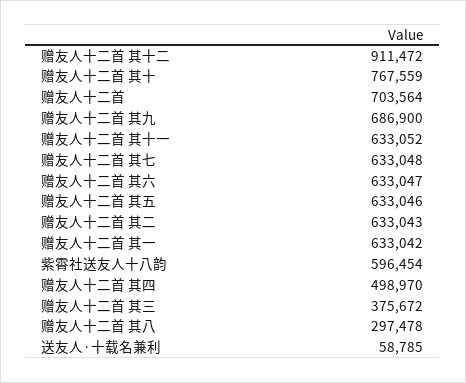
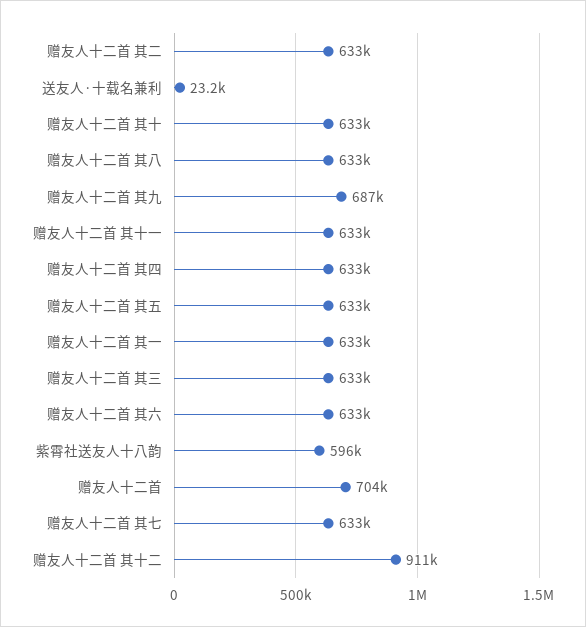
  {
    "赠友人十二首 其十二": 911472,
-   "赠友人十二首 其十": 767559,
+   "赠友人十二首 其十": 633000,
    "赠友人十二首": 703564,
    "赠友人十二首 其九": 686900,
    "赠友人十二首 其十一": 633052,
    "赠友人十二首 其七": 633048,
    "赠友人十二首 其六": 633047,
    "赠友人十二首 其五": 633046,
    "赠友人十二首 其二": 633043,
    "赠友人十二首 其一": 633042,
    "紫霄社送友人十八韵": 596454,
-   "赠友人十二首 其四": 498970,
+   "赠友人十二首 其四": 633000,
-   "赠友人十二首 其三": 375672,
+   "赠友人十二首 其三": 633000,
-   "赠友人十二首 其八": 297478,
+   "赠友人十二首 其八": 633000,
-   "送友人·十载名兼利": 58785
+   "送友人·十载名兼利": 23200
  }

